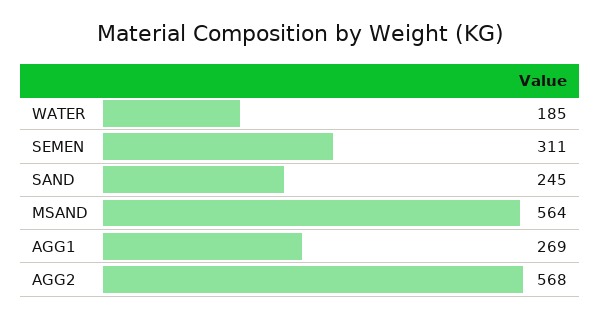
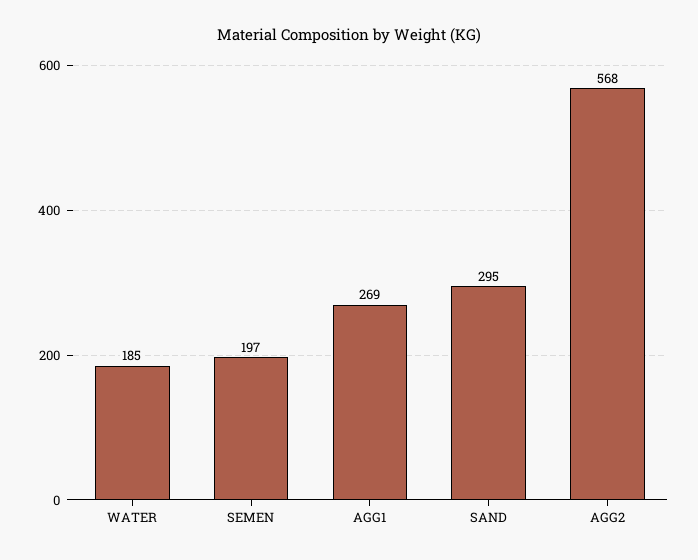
  {
    "WATER": 185,
-   "SEMEN": 311,
+   "SEMEN": 197,
-   "SAND": 245,
+   "SAND": 295,
-   "MSAND": 564,
    "AGG1": 269,
    "AGG2": 568
  }

